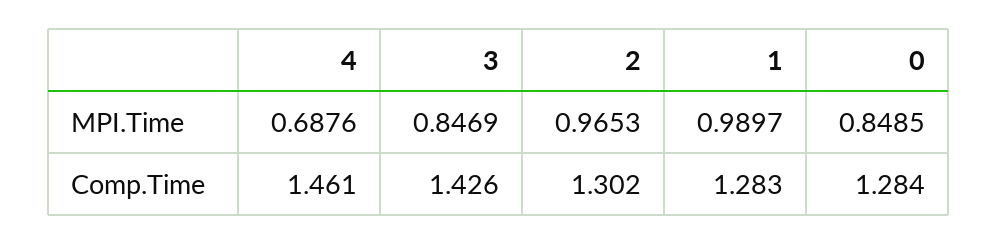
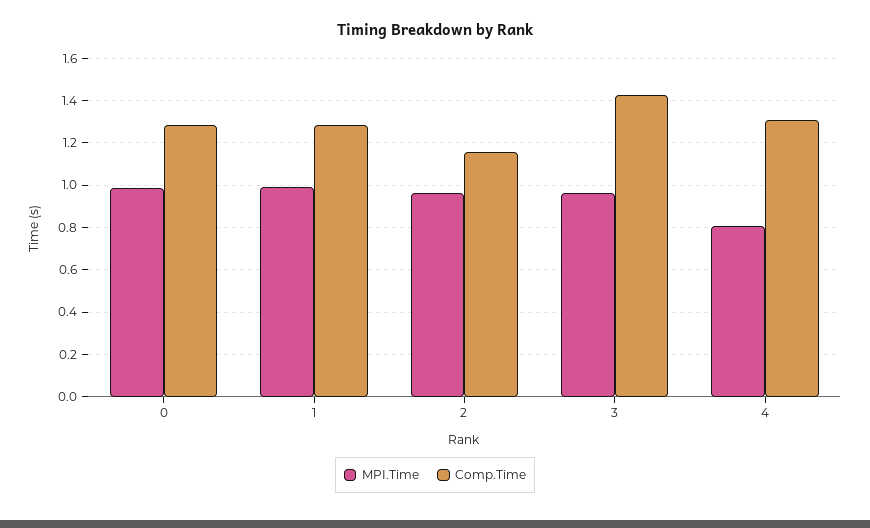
  {
    "MPI.Time": {
-     "4": 0.6876,
+     "4": 0.8,
-     "3": 0.8469,
+     "3": 0.95,
      "2": 0.9653,
      "1": 0.9897,
-     "0": 0.8485
+     "0": 1
    },
    "Comp.Time": {
-     "4": 1.461,
+     "4": 1.3,
      "3": 1.426,
-     "2": 1.302,
+     "2": 1.15,
      "1": 1.283,
      "0": 1.284
    }
  }

